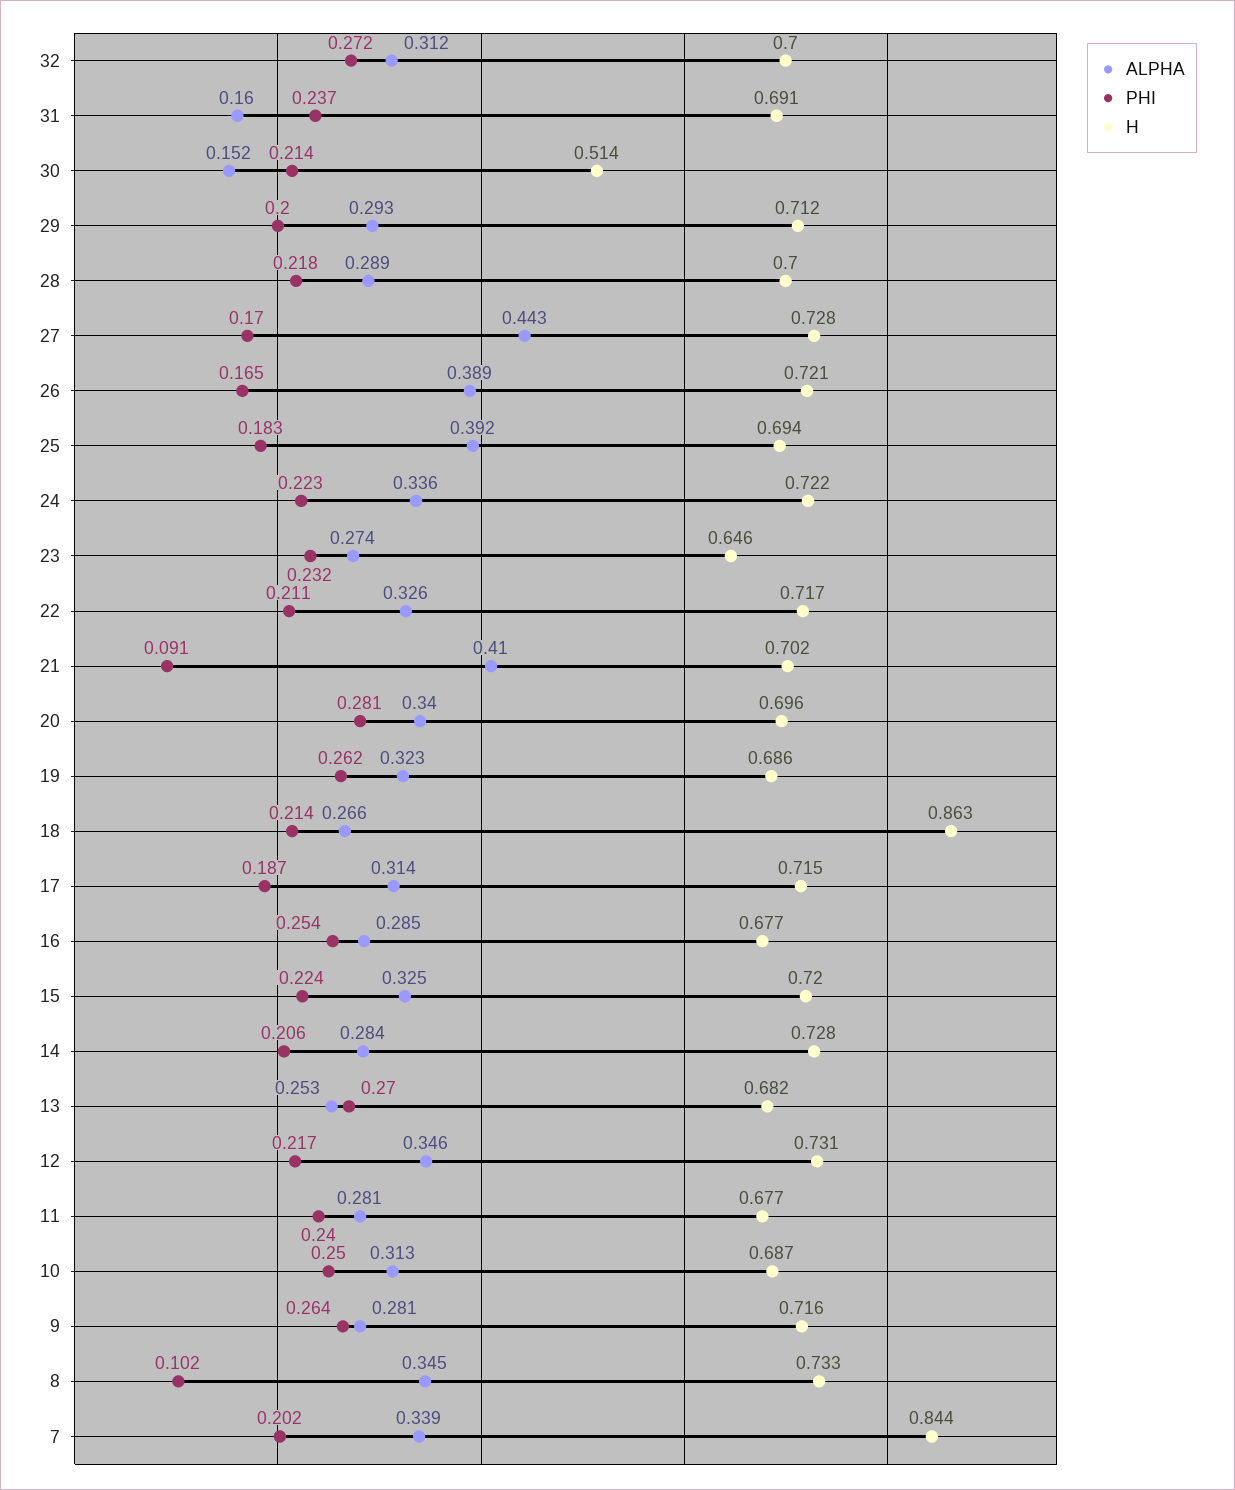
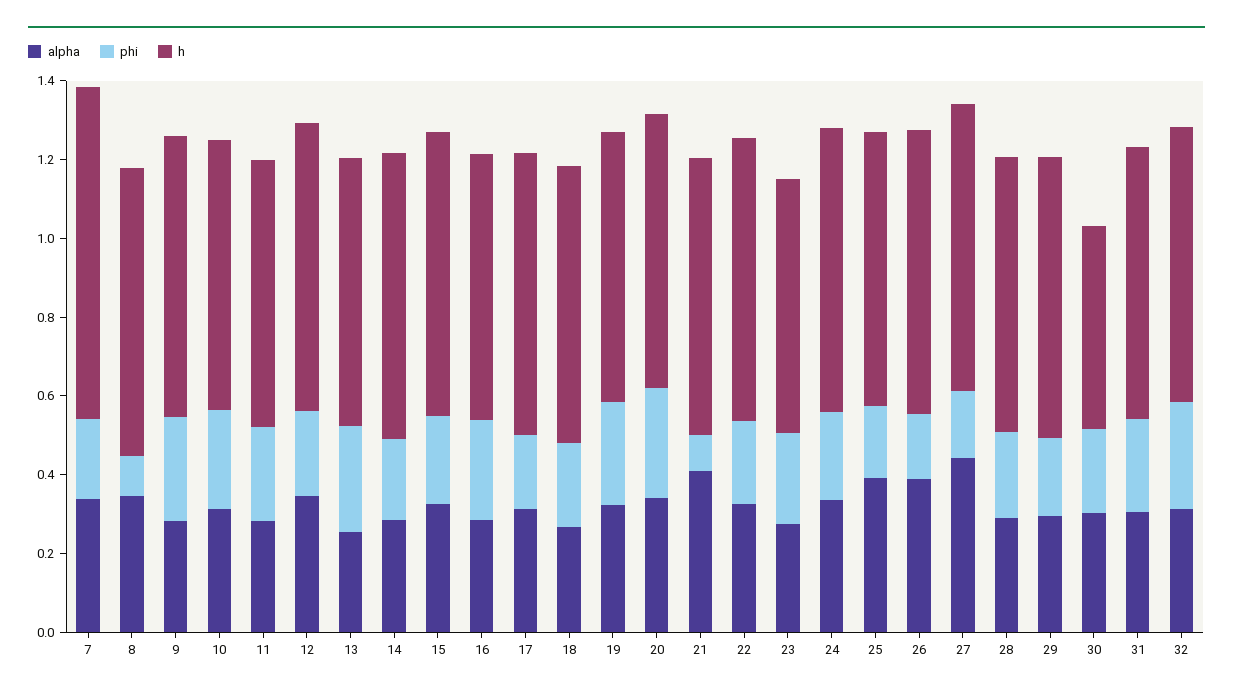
  {
    "ALPHA": {
      "32": 0.312,
-     "31": 0.16,
+     "31": 0.3,
-     "30": 0.152,
+     "30": 0.3,
      "29": 0.293,
      "28": 0.289,
      "27": 0.443,
      "26": 0.389,
      "25": 0.392,
      "24": 0.336,
      "23": 0.274,
      "22": 0.326,
      "21": 0.41,
      "20": 0.34,
      "19": 0.323,
      "18": 0.266,
      "17": 0.314,
      "16": 0.285,
      "15": 0.325,
      "14": 0.284,
      "13": 0.253,
      "12": 0.346,
      "11": 0.281,
      "10": 0.313,
      "9": 0.281,
      "8": 0.345,
      "7": 0.339
    },
    "PHI": {
      "32": 0.272,
      "31": 0.237,
      "30": 0.214,
      "29": 0.2,
      "28": 0.218,
      "27": 0.17,
      "26": 0.165,
      "25": 0.183,
      "24": 0.223,
      "23": 0.232,
      "22": 0.211,
      "21": 0.091,
      "20": 0.281,
      "19": 0.262,
      "18": 0.214,
      "17": 0.187,
      "16": 0.254,
      "15": 0.224,
      "14": 0.206,
      "13": 0.27,
      "12": 0.217,
      "11": 0.24,
      "10": 0.25,
      "9": 0.264,
      "8": 0.102,
      "7": 0.202
    },
    "H": {
      "32": 0.7,
      "31": 0.691,
      "30": 0.514,
      "29": 0.712,
      "28": 0.7,
      "27": 0.728,
      "26": 0.721,
      "25": 0.694,
      "24": 0.722,
      "23": 0.646,
      "22": 0.717,
      "21": 0.702,
      "20": 0.696,
      "19": 0.686,
-     "18": 0.863,
+     "18": 0.7,
      "17": 0.715,
      "16": 0.677,
      "15": 0.72,
      "14": 0.728,
      "13": 0.682,
      "12": 0.731,
      "11": 0.677,
      "10": 0.687,
      "9": 0.716,
      "8": 0.733,
      "7": 0.844
    }
  }

